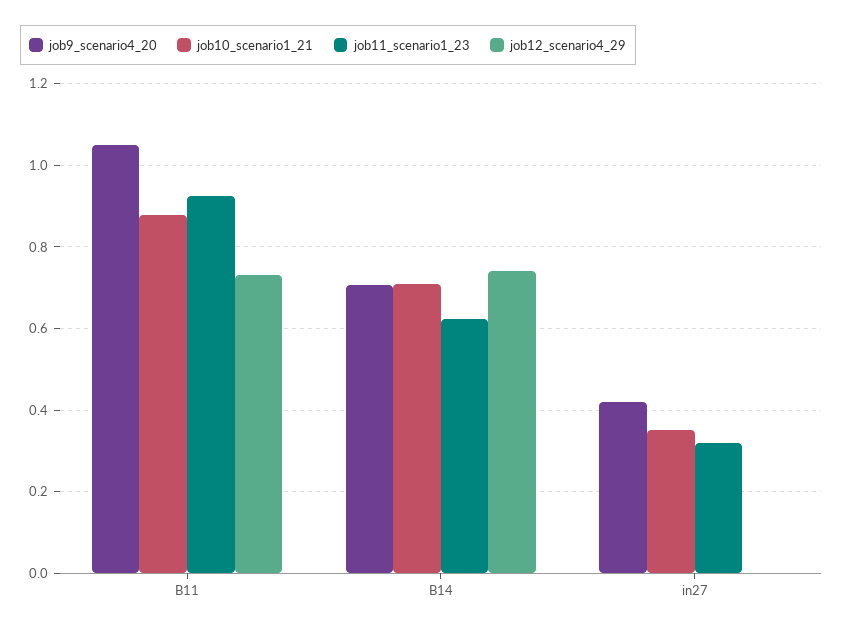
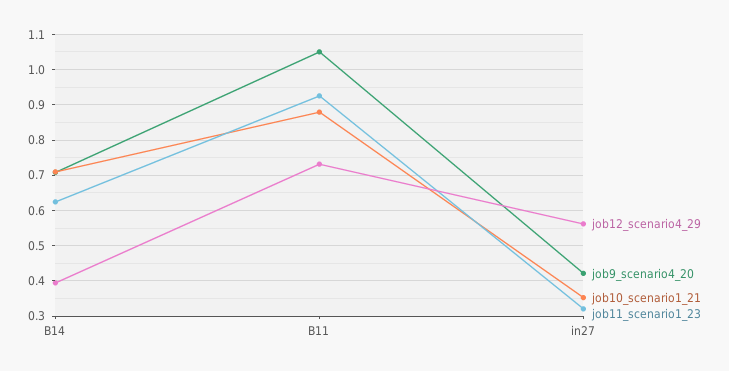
  {
    "job9_scenario4_20": {
      "B11": 1.06,
      "B14": 0.7,
      "in27": 0.42
    },
    "job10_scenario1_21": {
      "B11": 0.88,
      "B14": 0.7,
      "in27": 0.36
    },
    "job11_scenario1_23": {
      "B11": 0.92,
      "B14": 0.62,
      "in27": 0.32
    },
    "job12_scenario4_29": {
      "B11": 0.74,
-     "B14": 0.74,
+     "B14": 0.4,
-     "in27": 0
+     "in27": 0.56
    }
  }

